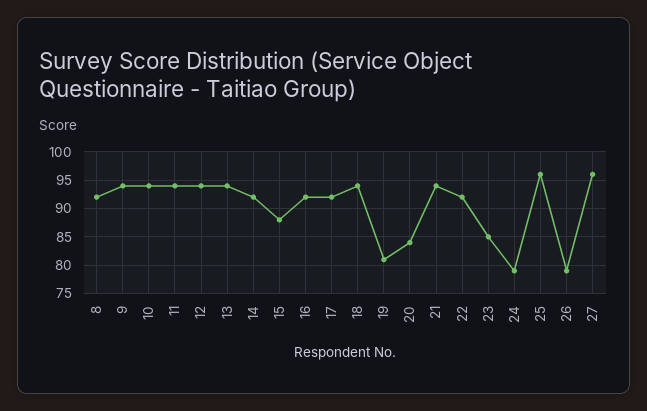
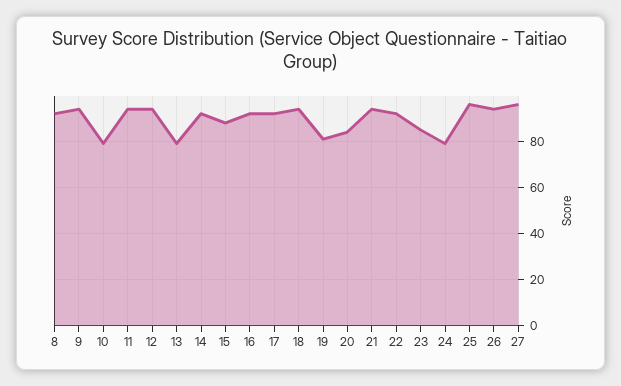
  {
    "8": 90,
    "9": 95,
-   "10": 95,
+   "10": 80,
    "11": 95,
    "12": 95,
-   "13": 95,
+   "13": 80,
    "14": 90,
    "15": 90,
    "16": 90,
    "17": 90,
    "18": 95,
    "19": 80,
    "20": 85,
    "21": 95,
    "22": 90,
    "23": 85,
    "24": 80,
    "25": 95,
-   "26": 80,
+   "26": 95,
    "27": 95
  }

